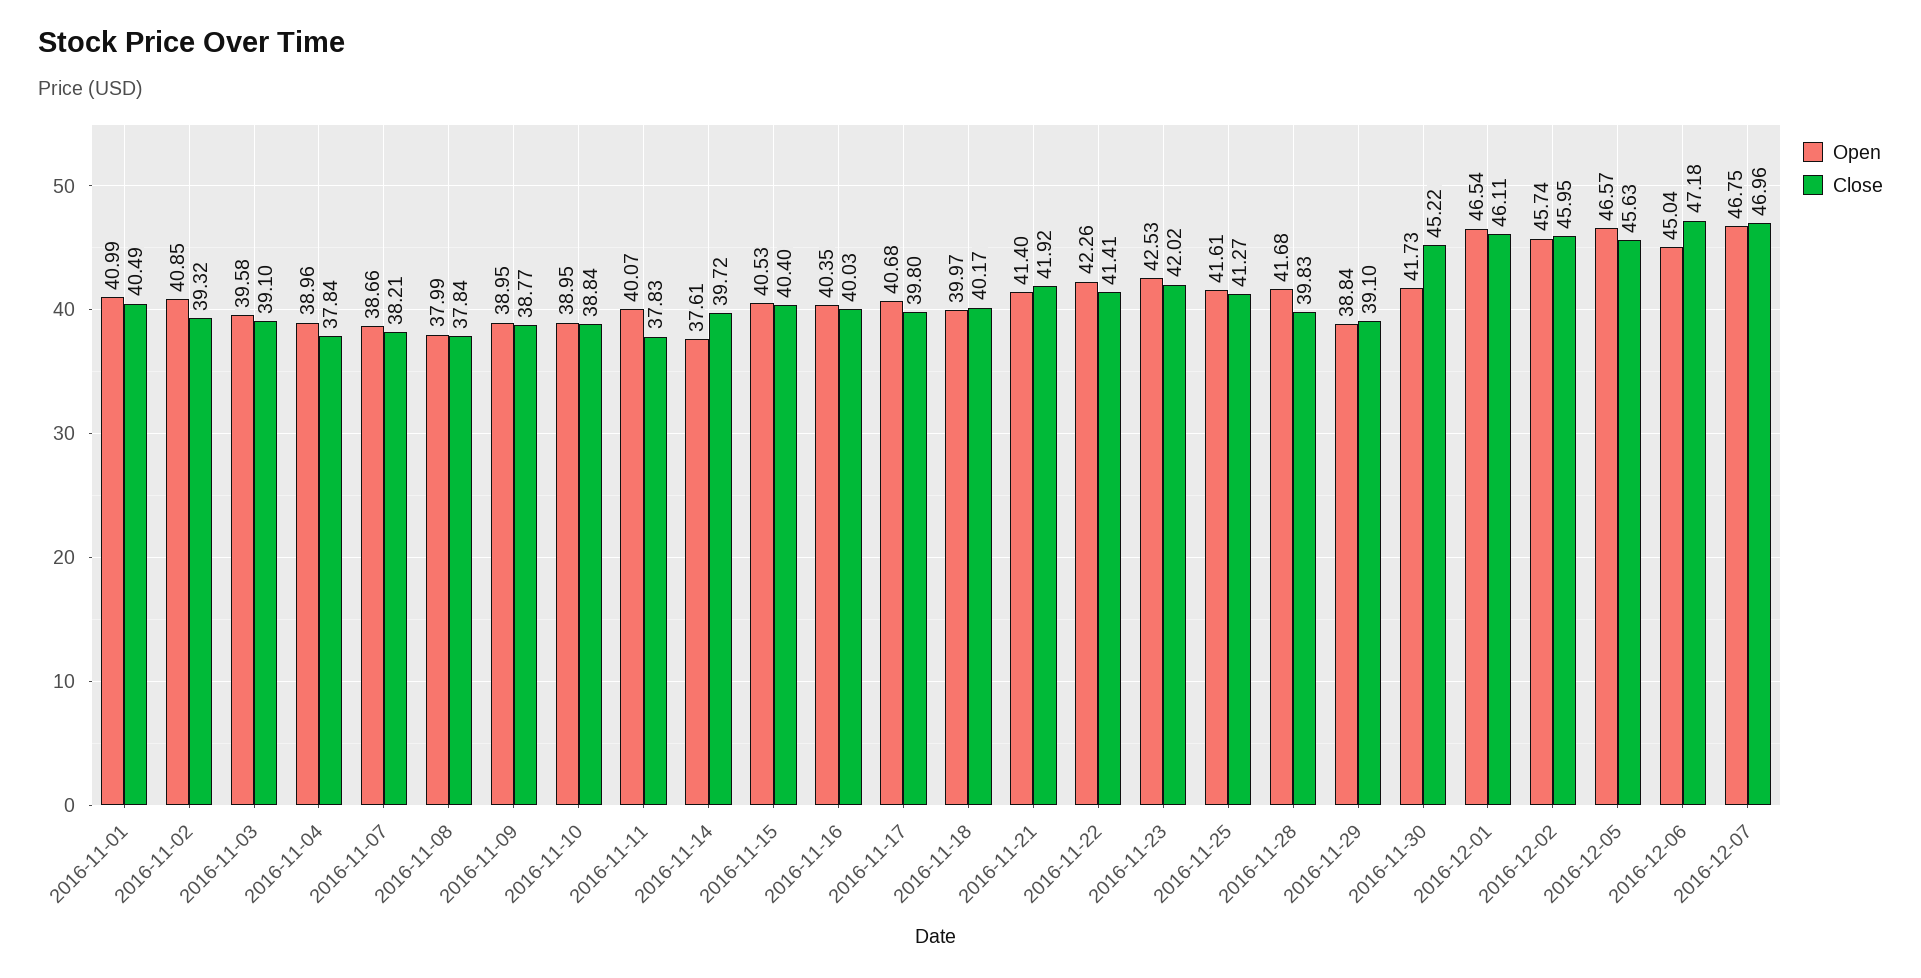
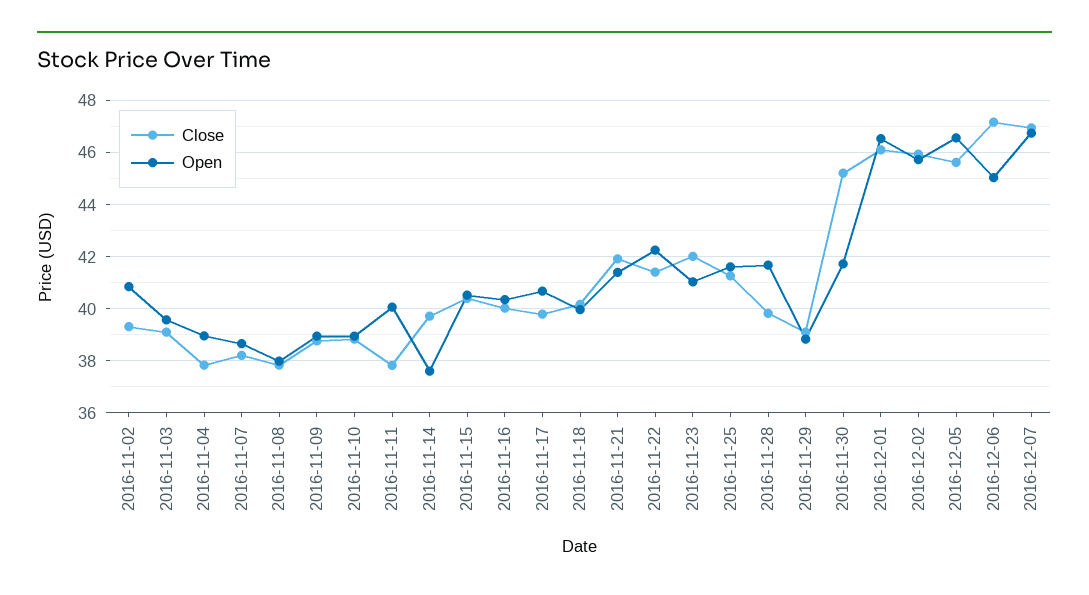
  {
    "Open": {
-     "2016-11-01": 40.99,
      "2016-11-02": 40.85,
      "2016-11-03": 39.58,
      "2016-11-04": 38.96,
      "2016-11-07": 38.66,
      "2016-11-08": 37.99,
      "2016-11-09": 38.95,
      "2016-11-10": 38.95,
      "2016-11-11": 40.07,
      "2016-11-14": 37.61,
      "2016-11-15": 40.53,
      "2016-11-16": 40.35,
      "2016-11-17": 40.68,
      "2016-11-18": 39.97,
      "2016-11-21": 41.4,
      "2016-11-22": 42.26,
-     "2016-11-23": 42.53,
+     "2016-11-23": 41,
      "2016-11-25": 41.61,
      "2016-11-28": 41.68,
      "2016-11-29": 38.84,
      "2016-11-30": 41.73,
      "2016-12-01": 46.54,
      "2016-12-02": 45.74,
      "2016-12-05": 46.57,
      "2016-12-06": 45.04,
      "2016-12-07": 46.75
    },
    "Close": {
-     "2016-11-01": 40.49,
      "2016-11-02": 39.32,
      "2016-11-03": 39.1,
      "2016-11-04": 37.84,
      "2016-11-07": 38.21,
      "2016-11-08": 37.84,
      "2016-11-09": 38.77,
      "2016-11-10": 38.84,
      "2016-11-11": 37.83,
      "2016-11-14": 39.72,
      "2016-11-15": 40.4,
      "2016-11-16": 40.03,
      "2016-11-17": 39.8,
      "2016-11-18": 40.17,
      "2016-11-21": 41.92,
      "2016-11-22": 41.41,
      "2016-11-23": 42.02,
      "2016-11-25": 41.27,
      "2016-11-28": 39.83,
      "2016-11-29": 39.1,
      "2016-11-30": 45.22,
      "2016-12-01": 46.11,
      "2016-12-02": 45.95,
      "2016-12-05": 45.63,
      "2016-12-06": 47.18,
      "2016-12-07": 46.96
    }
  }

